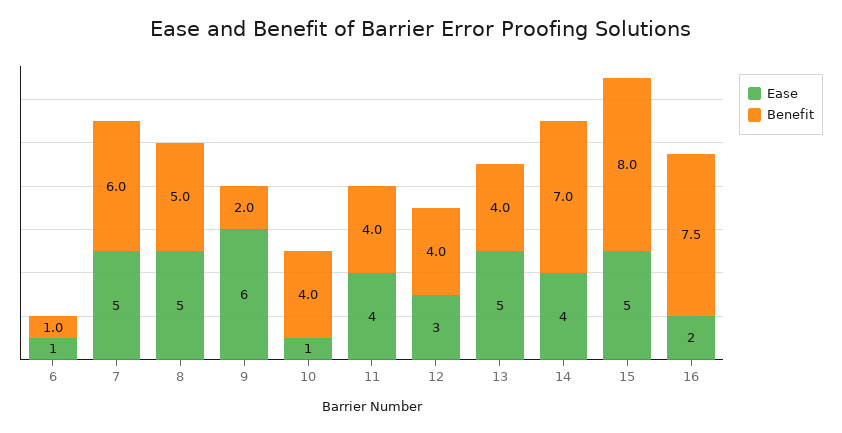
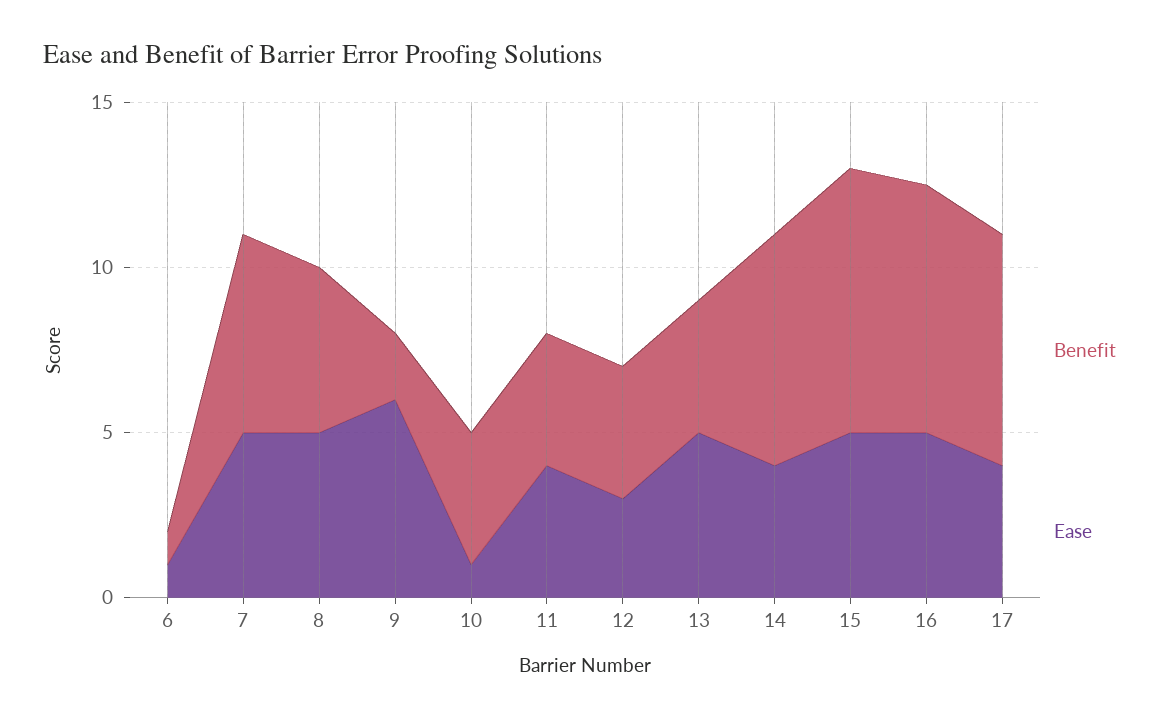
  {
    "Ease": {
      "6": 1,
      "7": 5,
      "8": 5,
      "9": 6,
      "10": 1,
      "11": 4,
      "12": 3,
      "13": 5,
      "14": 4,
      "15": 5,
-     "16": 2
+     "16": 5,
+     "17": 4
    },
    "Benefit": {
      "6": 1,
      "7": 6,
      "8": 5,
      "9": 2,
      "10": 4,
      "11": 4,
      "12": 4,
      "13": 4,
      "14": 7,
      "15": 8,
-     "16": 7.5
+     "16": 7.5,
+     "17": 7
    }
  }

